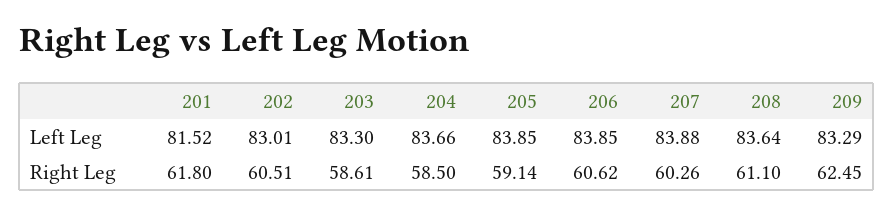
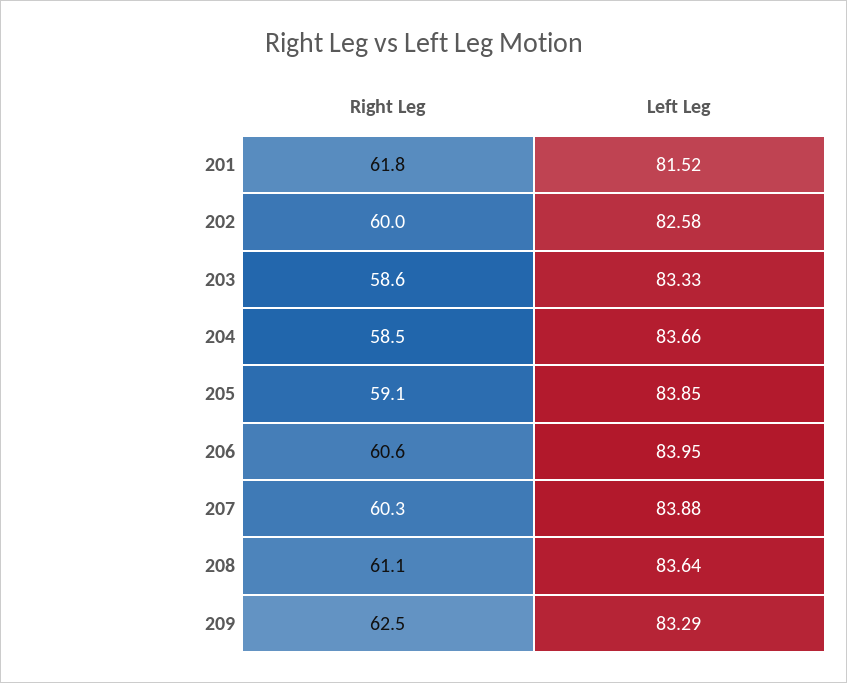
  {
    "201": {
      "Left Leg": 81.52,
      "Right Leg": 61.8
    },
    "202": {
-     "Left Leg": 83.01,
+     "Left Leg": 82.58,
-     "Right Leg": 60.51
+     "Right Leg": 60
    },
    "203": {
-     "Left Leg": 83.3,
+     "Left Leg": 83.33,
      "Right Leg": 58.61
    },
    "204": {
      "Left Leg": 83.66,
      "Right Leg": 58.5
    },
    "205": {
      "Left Leg": 83.85,
      "Right Leg": 59.14
    },
    "206": {
-     "Left Leg": 83.85,
+     "Left Leg": 83.95,
      "Right Leg": 60.62
    },
    "207": {
      "Left Leg": 83.88,
      "Right Leg": 60.26
    },
    "208": {
      "Left Leg": 83.64,
      "Right Leg": 61.1
    },
    "209": {
      "Left Leg": 83.29,
      "Right Leg": 62.45
    }
  }

